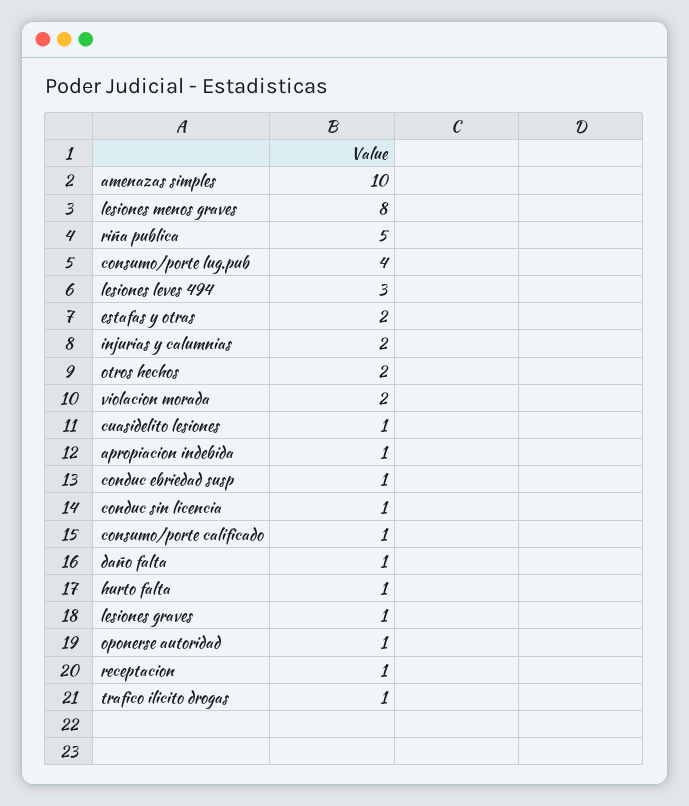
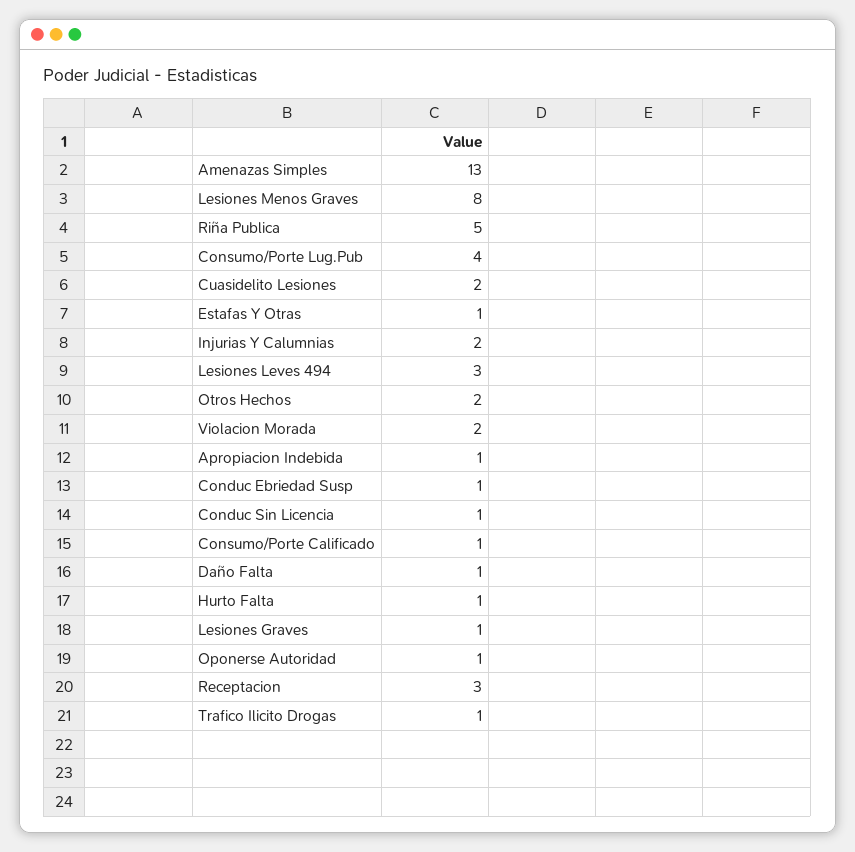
  {
-   "amenazas simples": 10,
+   "amenazas simples": 13,
    "lesiones menos graves": 8,
    "riña publica": 5,
    "consumo/porte lug.pub": 4,
    "lesiones leves 494": 3,
-   "estafas y otras": 2,
+   "estafas y otras": 1,
    "injurias y calumnias": 2,
    "otros hechos": 2,
    "violacion morada": 2,
-   "cuasidelito lesiones": 1,
+   "cuasidelito lesiones": 2,
    "apropiacion indebida": 1,
    "conduc ebriedad susp": 1,
    "conduc sin licencia": 1,
    "consumo/porte calificado": 1,
    "daño falta": 1,
    "hurto falta": 1,
    "lesiones graves": 1,
    "oponerse autoridad": 1,
-   "receptacion": 1,
+   "receptacion": 3,
    "trafico ilicito drogas": 1
  }

